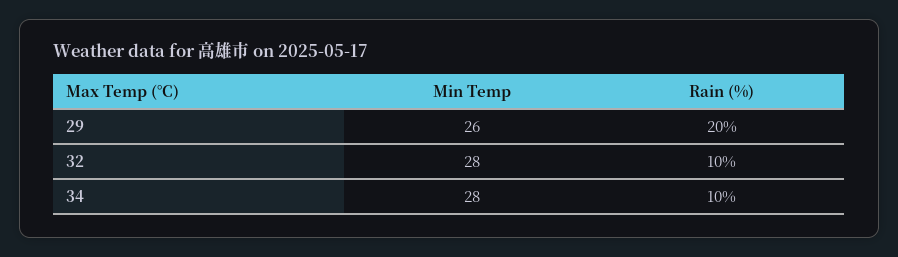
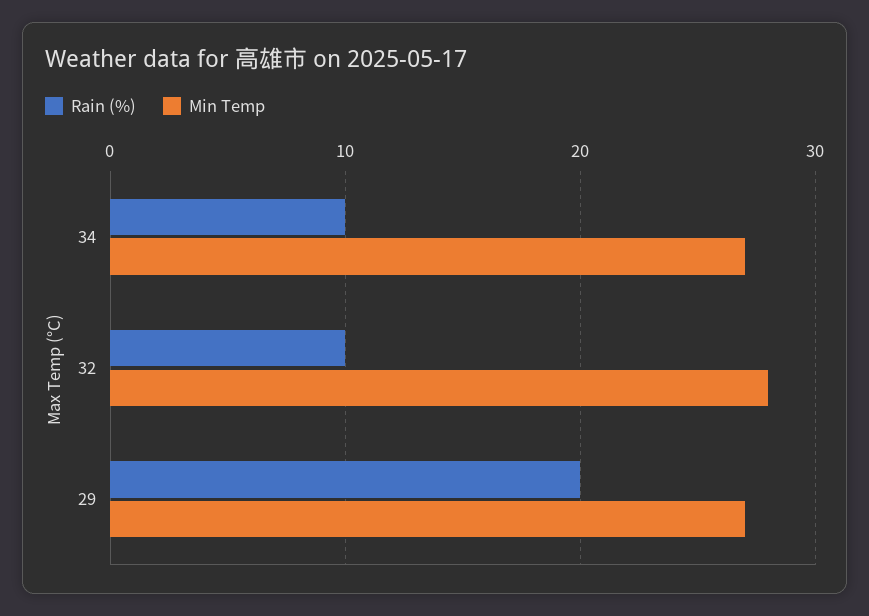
  {
    "Min Temp": {
-     "29": 26,
+     "29": 27,
      "32": 28,
-     "34": 28
+     "34": 27
    },
    "Rain (%)": {
      "29": 20,
      "32": 10,
      "34": 10
    }
  }

